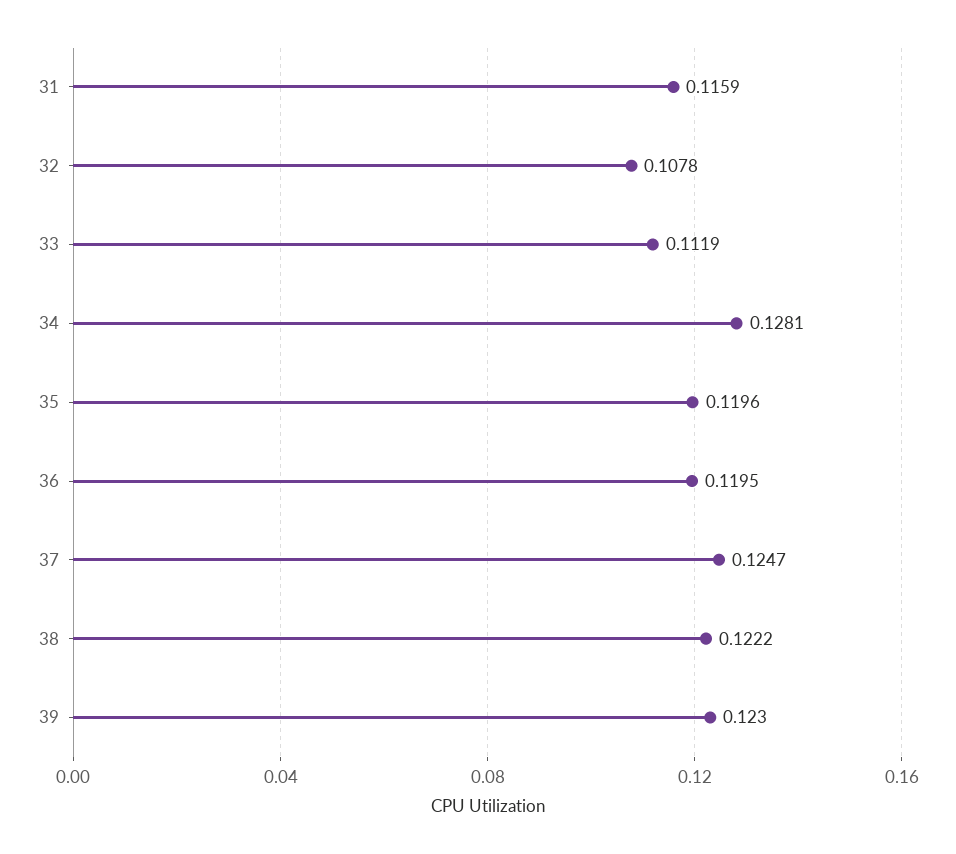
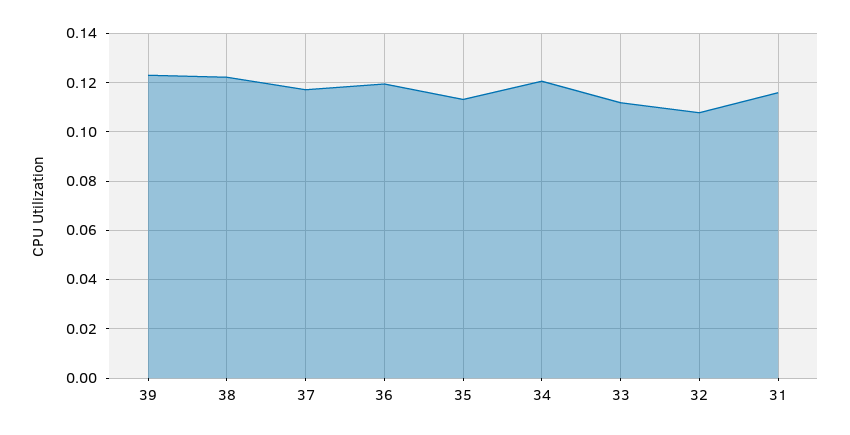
  {
    "31": 0.1159,
    "32": 0.1078,
    "33": 0.1119,
-   "34": 0.1281,
+   "34": 0.12,
-   "35": 0.1196,
+   "35": 0.1125,
    "36": 0.1195,
-   "37": 0.1247,
+   "37": 0.1175,
    "38": 0.1222,
    "39": 0.123
  }

